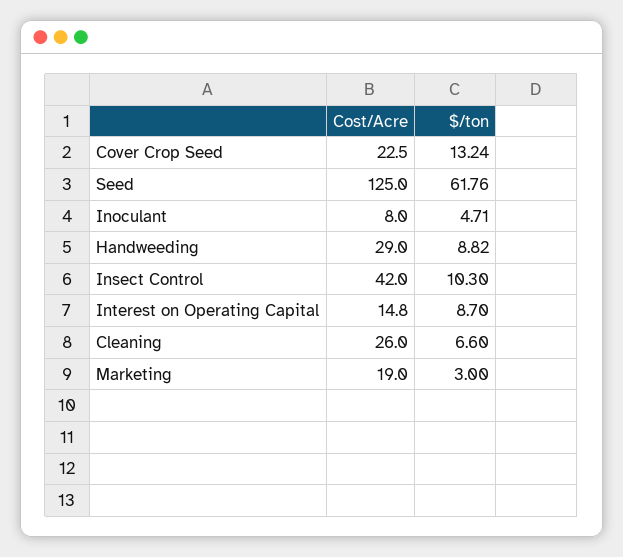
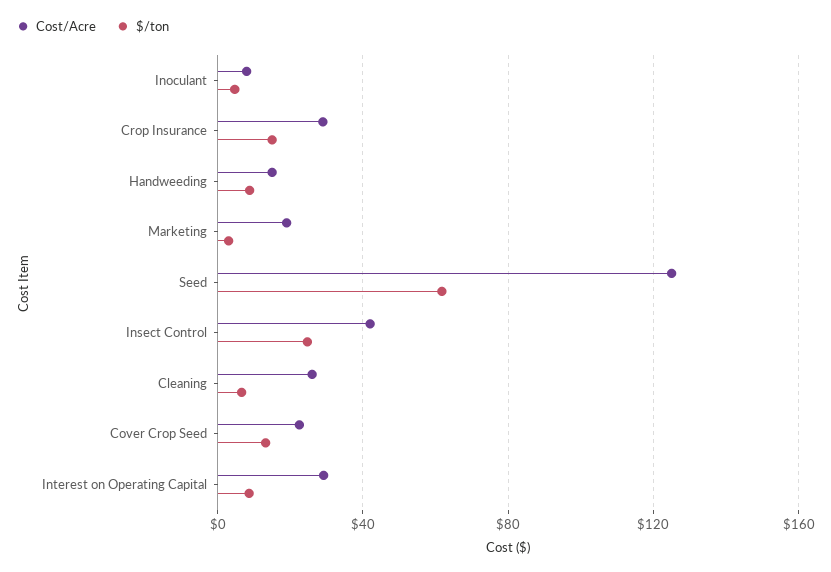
  {
    "Cost/Acre": {
      "Cover Crop Seed": 22.5,
      "Seed": 125,
      "Inoculant": 8,
-     "Handweeding": 29,
+     "Handweeding": 15,
      "Insect Control": 42,
-     "Interest on Operating Capital": 14.8,
+     "Interest on Operating Capital": 30,
      "Cleaning": 26,
-     "Marketing": 19
+     "Marketing": 19,
+     "Crop Insurance": 30
    },
    "$/ton": {
      "Cover Crop Seed": 13.24,
      "Seed": 61.76,
      "Inoculant": 4.71,
      "Handweeding": 8.82,
-     "Insect Control": 10.3,
+     "Insect Control": 25,
      "Interest on Operating Capital": 8.7,
      "Cleaning": 6.6,
-     "Marketing": 3
+     "Marketing": 3,
+     "Crop Insurance": 15
    }
  }

